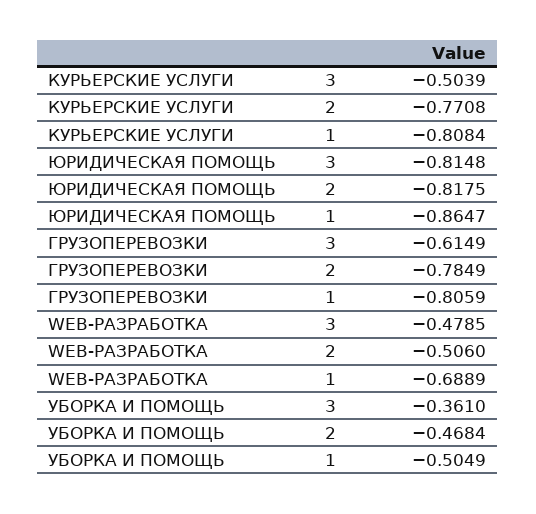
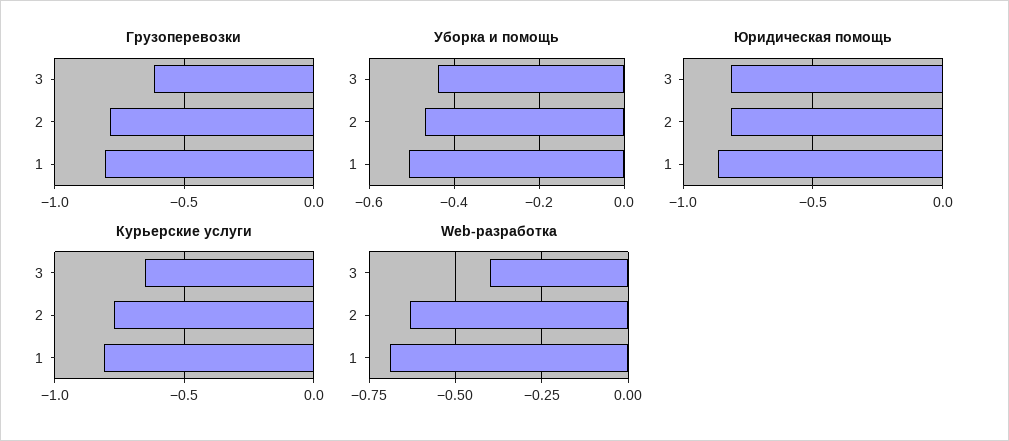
  {
    "КУРЬЕРСКИЕ УСЛУГИ": {
-     "3": -0.5039,
+     "3": -0.65,
      "2": -0.7708,
      "1": -0.8084
    },
    "ЮРИДИЧЕСКАЯ ПОМОЩЬ": {
      "3": -0.8148,
      "2": -0.8175,
      "1": -0.8647
    },
    "ГРУЗОПЕРЕВОЗКИ": {
      "3": -0.6149,
      "2": -0.7849,
      "1": -0.8059
    },
    "WEB-РАЗРАБОТКА": {
-     "3": -0.4785,
+     "3": -0.4,
-     "2": -0.506,
+     "2": -0.625,
      "1": -0.6889
    },
    "УБОРКА И ПОМОЩЬ": {
-     "3": -0.361,
+     "3": -0.44,
      "2": -0.4684,
      "1": -0.5049
    }
  }

